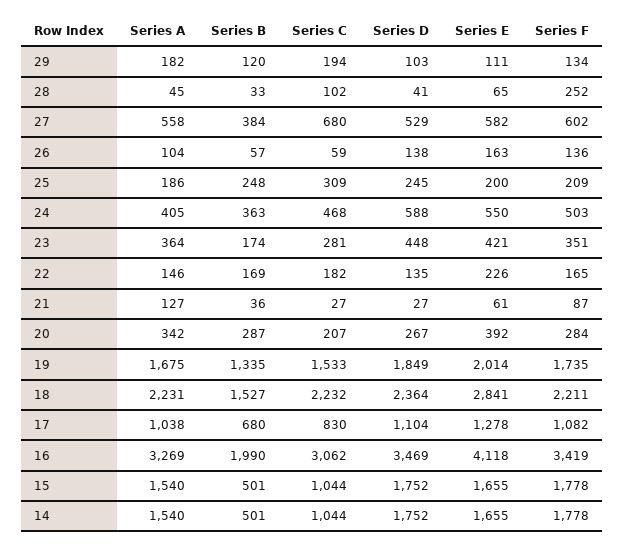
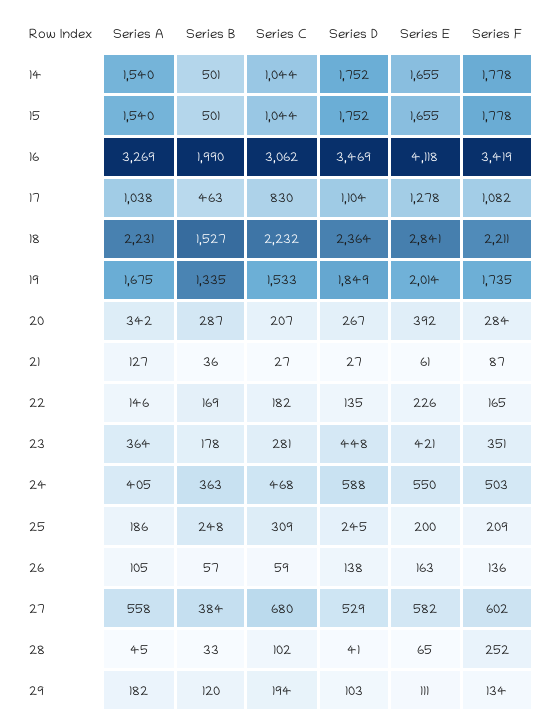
  {
    "Series A": {
      "29": 182,
      "28": 45,
      "27": 558,
-     "26": 104,
+     "26": 105,
      "25": 186,
      "24": 405,
      "23": 364,
      "22": 146,
      "21": 127,
      "20": 342,
      "19": 1675,
      "18": 2231,
      "17": 1038,
      "16": 3269,
      "15": 1540,
      "14": 1540
    },
    "Series B": {
      "29": 120,
      "28": 33,
      "27": 384,
      "26": 57,
      "25": 248,
      "24": 363,
-     "23": 174,
+     "23": 178,
      "22": 169,
      "21": 36,
      "20": 287,
      "19": 1335,
      "18": 1527,
-     "17": 680,
+     "17": 463,
      "16": 1990,
      "15": 501,
      "14": 501
    },
    "Series C": {
      "29": 194,
      "28": 102,
      "27": 680,
      "26": 59,
      "25": 309,
      "24": 468,
      "23": 281,
      "22": 182,
      "21": 27,
      "20": 207,
      "19": 1533,
      "18": 2232,
      "17": 830,
      "16": 3062,
      "15": 1044,
      "14": 1044
    },
    "Series D": {
      "29": 103,
      "28": 41,
      "27": 529,
      "26": 138,
      "25": 245,
      "24": 588,
      "23": 448,
      "22": 135,
      "21": 27,
      "20": 267,
      "19": 1849,
      "18": 2364,
      "17": 1104,
      "16": 3469,
      "15": 1752,
      "14": 1752
    },
    "Series E": {
      "29": 111,
      "28": 65,
      "27": 582,
      "26": 163,
      "25": 200,
      "24": 550,
      "23": 421,
      "22": 226,
      "21": 61,
      "20": 392,
      "19": 2014,
      "18": 2841,
      "17": 1278,
      "16": 4118,
      "15": 1655,
      "14": 1655
    },
    "Series F": {
      "29": 134,
      "28": 252,
      "27": 602,
      "26": 136,
      "25": 209,
      "24": 503,
      "23": 351,
      "22": 165,
      "21": 87,
      "20": 284,
      "19": 1735,
      "18": 2211,
      "17": 1082,
      "16": 3419,
      "15": 1778,
      "14": 1778
    }
  }

